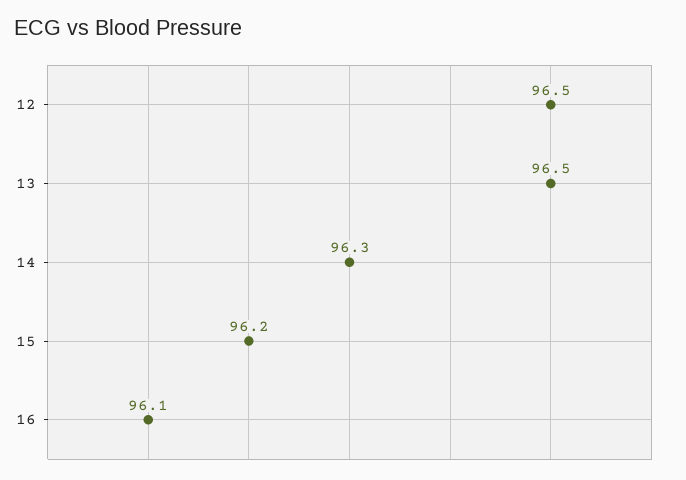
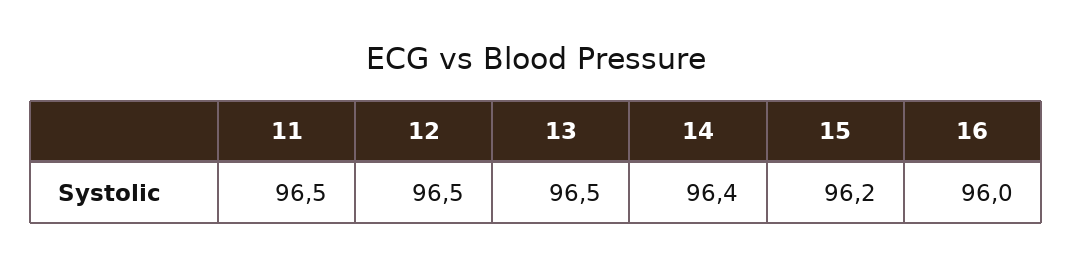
  {
    "12": 96.5,
    "13": 96.5,
-   "14": 96.3,
+   "14": 96.4,
    "15": 96.2,
-   "16": 96.1
+   "16": 96,
+   "11": 96.5
  }

